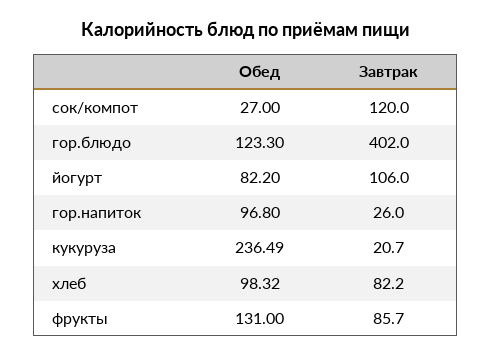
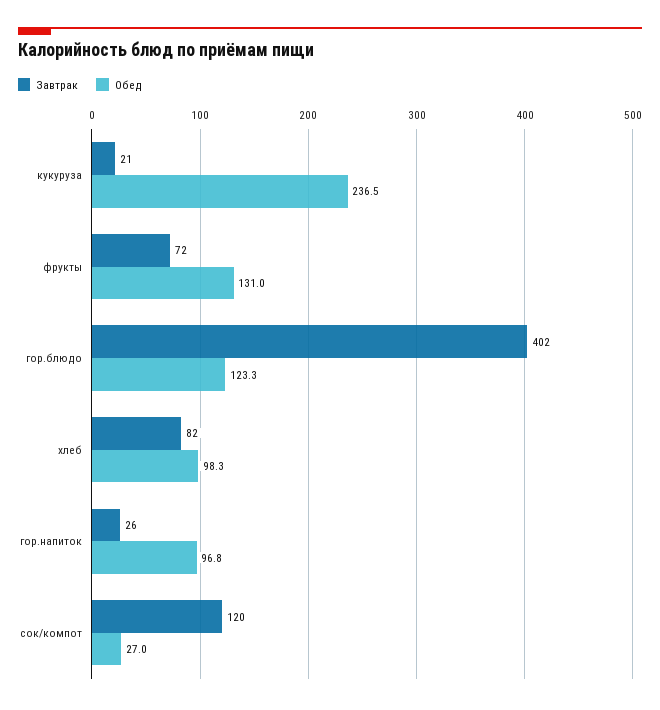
  {
    "Обед": {
      "сок/компот": 27,
      "гор.блюдо": 123.3,
-     "йогурт": 82.2,
      "гор.напиток": 96.8,
      "кукуруза": 236.49,
      "хлеб": 98.32,
      "фрукты": 131
    },
    "Завтрак": {
      "сок/компот": 120,
      "гор.блюдо": 402,
-     "йогурт": 106,
      "гор.напиток": 26,
      "кукуруза": 20.7,
      "хлеб": 82.2,
-     "фрукты": 85.7
+     "фрукты": 72
    }
  }

